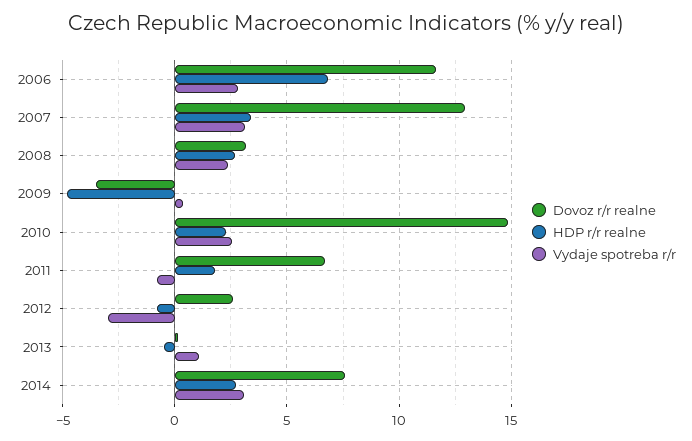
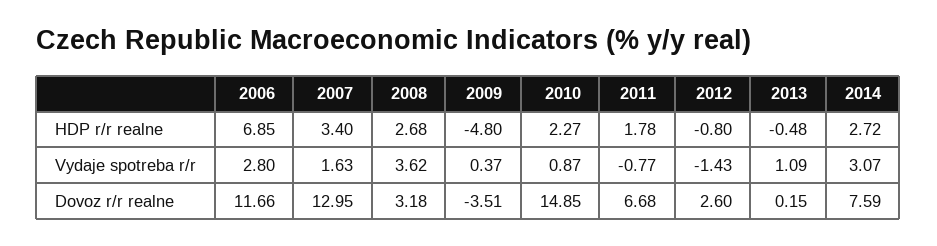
  {
    "Dovoz r/r realne": {
      "2006": 11.66,
      "2007": 12.95,
      "2008": 3.18,
      "2009": -3.51,
      "2010": 14.85,
      "2011": 6.68,
      "2012": 2.6,
      "2013": 0.15,
      "2014": 7.59
    },
    "HDP r/r realne": {
      "2006": 6.85,
      "2007": 3.4,
      "2008": 2.68,
      "2009": -4.8,
      "2010": 2.27,
      "2011": 1.78,
      "2012": -0.8,
      "2013": -0.48,
      "2014": 2.72
    },
    "Vydaje spotreba r/r": {
      "2006": 2.8,
-     "2007": 3,
+     "2007": 1.63,
-     "2008": 2.5,
+     "2008": 3.62,
      "2009": 0.37,
-     "2010": 2.5,
+     "2010": 0.87,
      "2011": -0.77,
-     "2012": -3,
+     "2012": -1.43,
      "2013": 1.09,
      "2014": 3.07
    }
  }

